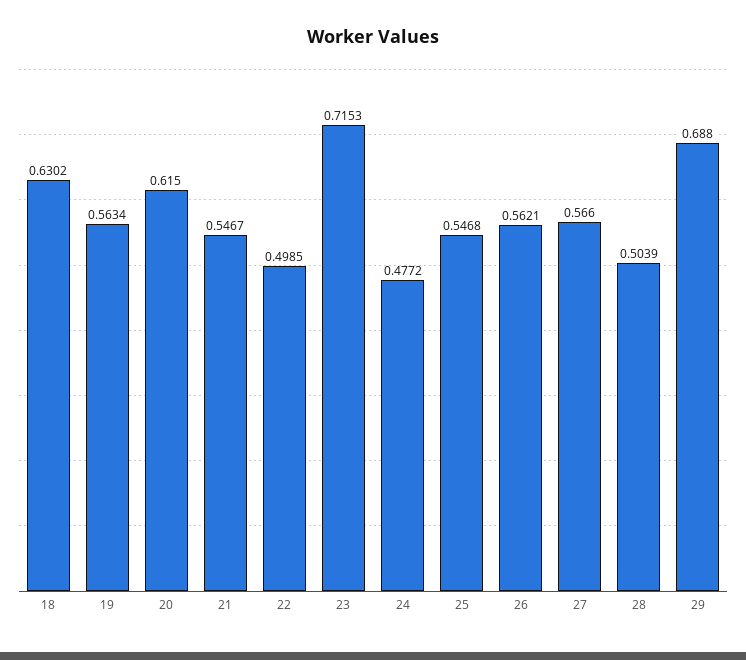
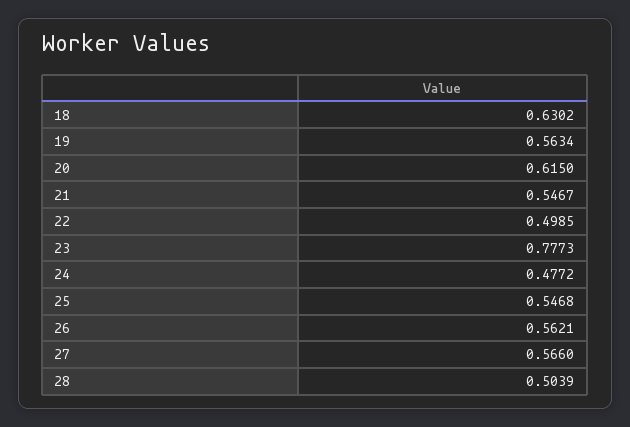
  {
    "18": 0.6302,
    "19": 0.5634,
    "20": 0.615,
    "21": 0.5467,
    "22": 0.4985,
-   "23": 0.7153,
+   "23": 0.7773,
    "24": 0.4772,
    "25": 0.5468,
    "26": 0.5621,
    "27": 0.566,
-   "28": 0.5039,
+   "28": 0.5039
-   "29": 0.688
  }

